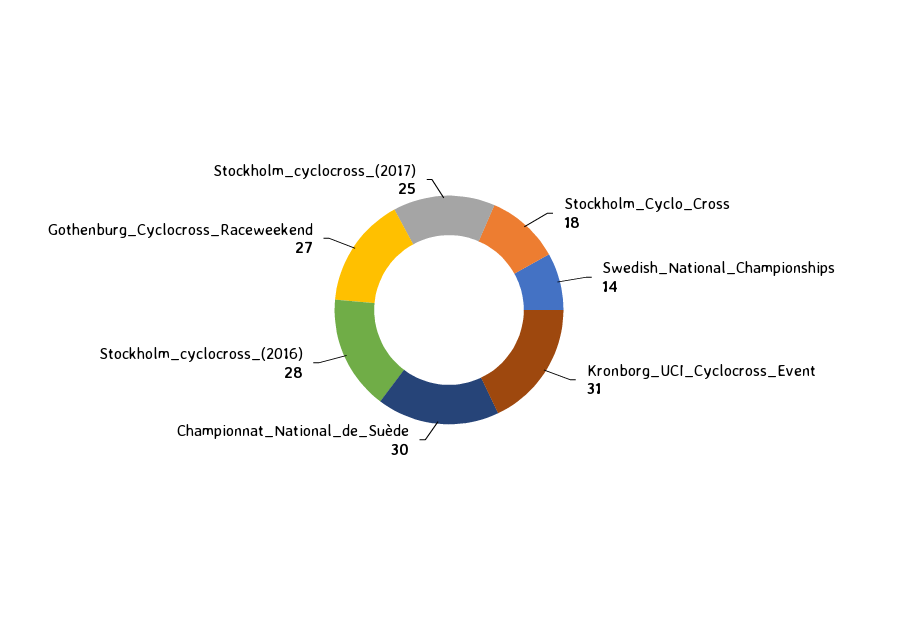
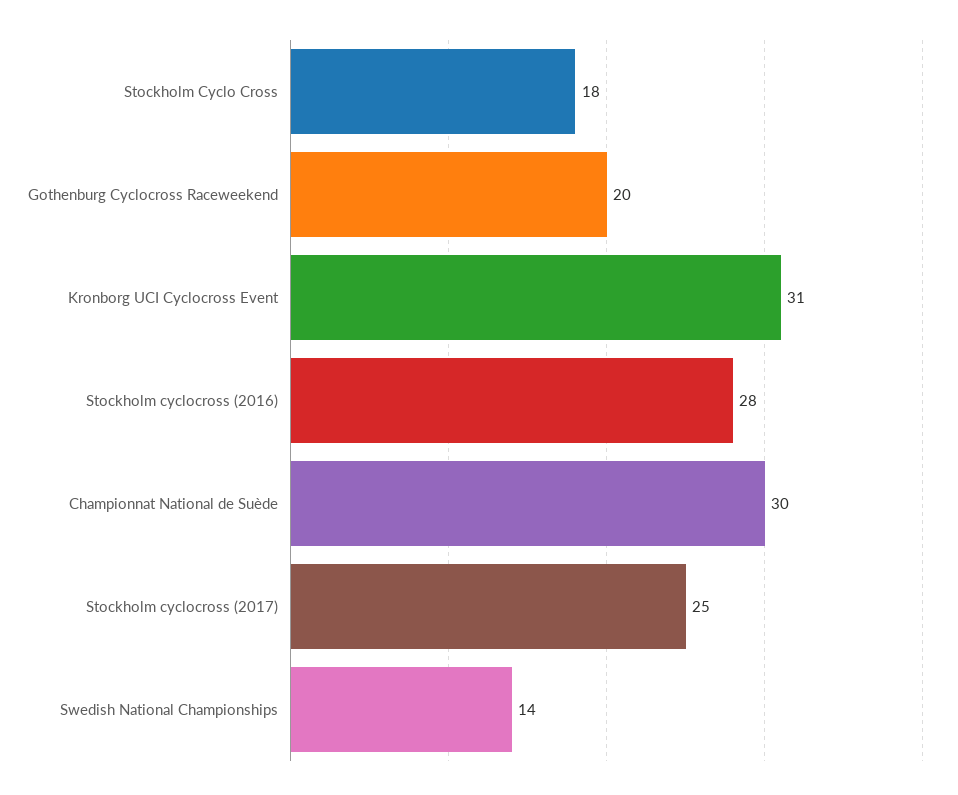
  {
    "Stockholm_Cyclo_Cross": 18,
    "Swedish_National_Championships": 14,
    "Kronborg_UCI_Cyclocross_Event": 31,
    "Championnat_National_de_Suède": 30,
    "Stockholm_cyclocross_(2016)": 28,
-   "Gothenburg_Cyclocross_Raceweekend": 27,
+   "Gothenburg_Cyclocross_Raceweekend": 20,
    "Stockholm_cyclocross_(2017)": 25
  }

